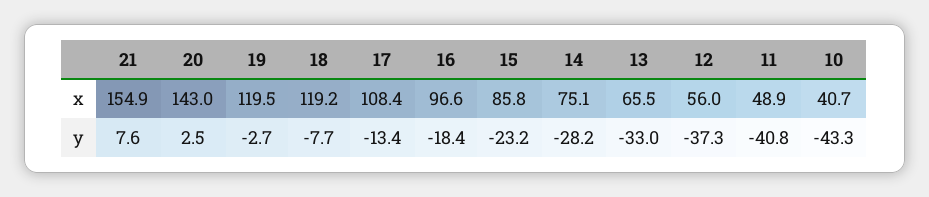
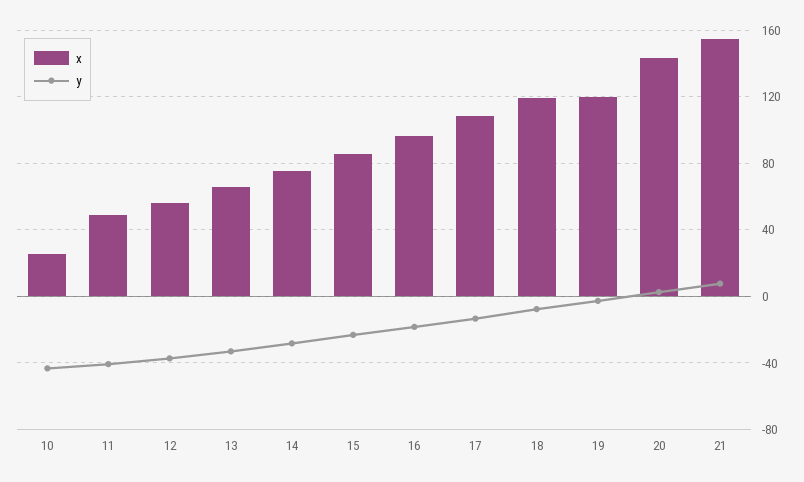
  {
    "x": {
      "21": 154.9,
      "20": 143,
      "19": 119.5,
      "18": 119.2,
      "17": 108.4,
      "16": 96.6,
      "15": 85.8,
      "14": 75.1,
      "13": 65.5,
      "12": 56,
      "11": 48.9,
-     "10": 40.7
+     "10": 25
    },
    "y": {
      "21": 7.6,
      "20": 2.5,
      "19": -2.7,
      "18": -7.7,
      "17": -13.4,
      "16": -18.4,
      "15": -23.2,
      "14": -28.2,
      "13": -33,
      "12": -37.3,
      "11": -40.8,
      "10": -43.3
    }
  }

